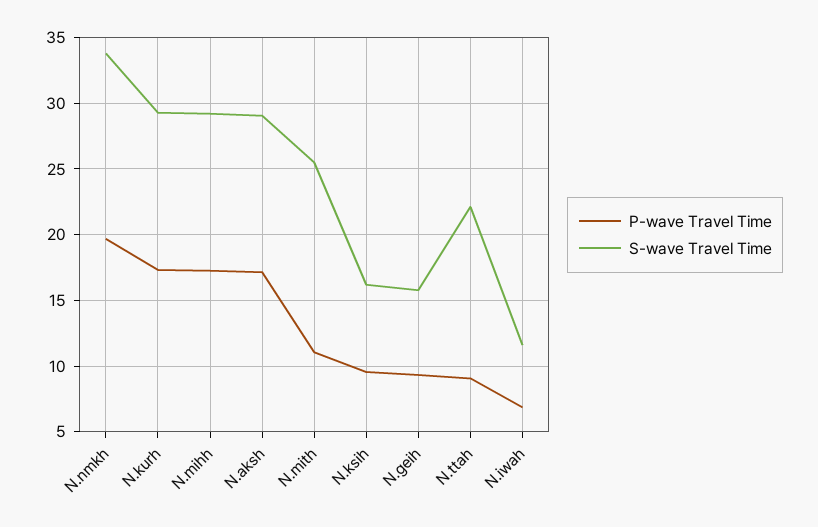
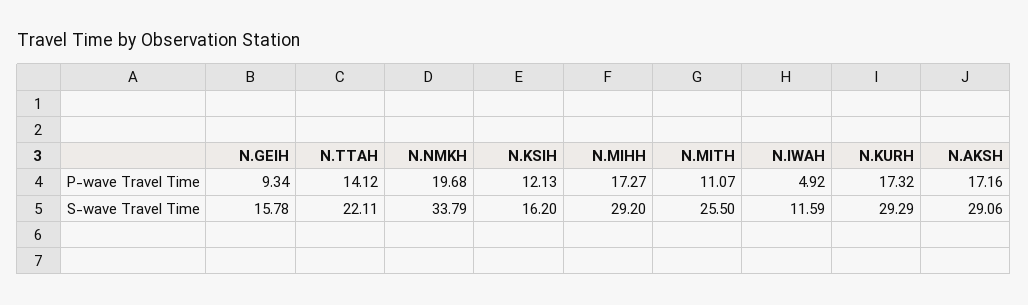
  {
    "P-wave Travel Time": {
      "N.nmkh": 19.68,
      "N.kurh": 17.32,
      "N.mihh": 17.27,
      "N.aksh": 17.16,
      "N.mith": 11.07,
-     "N.ksih": 9.5,
+     "N.ksih": 12.13,
      "N.geih": 9.34,
-     "N.ttah": 9,
+     "N.ttah": 14.12,
-     "N.iwah": 7
+     "N.iwah": 4.92
    },
    "S-wave Travel Time": {
      "N.nmkh": 33.79,
      "N.kurh": 29.29,
      "N.mihh": 29.2,
      "N.aksh": 29.06,
      "N.mith": 25.5,
      "N.ksih": 16.2,
      "N.geih": 15.78,
      "N.ttah": 22.11,
      "N.iwah": 11.59
    }
  }

